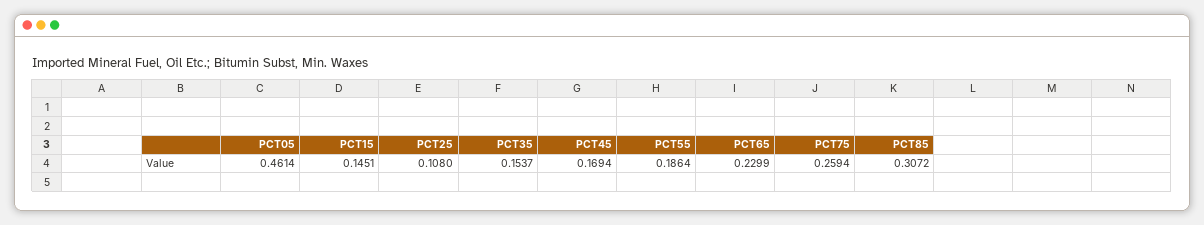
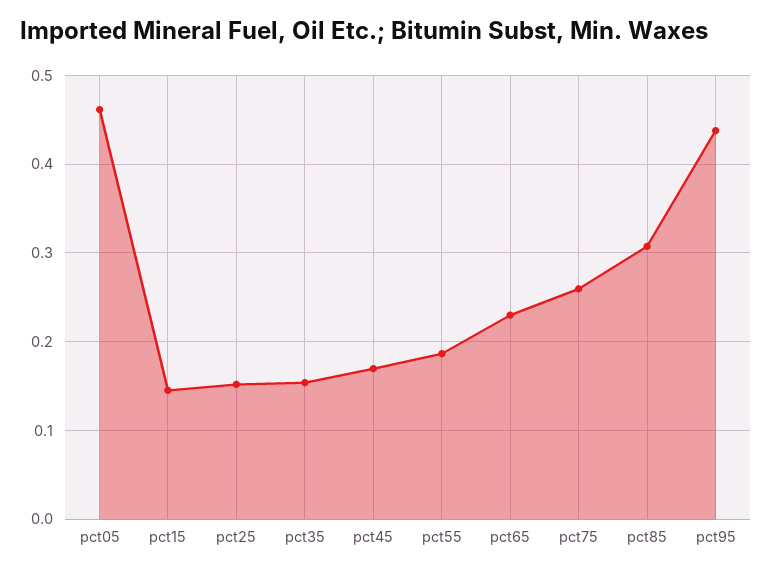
  {
    "PCT05": 0.4614,
    "PCT15": 0.1451,
-   "PCT25": 0.108,
+   "PCT25": 0.15,
    "PCT35": 0.1537,
    "PCT45": 0.1694,
    "PCT55": 0.1864,
    "PCT65": 0.2299,
    "PCT75": 0.2594,
-   "PCT85": 0.3072
+   "PCT85": 0.3072,
+   "pct95": 0.44
  }

